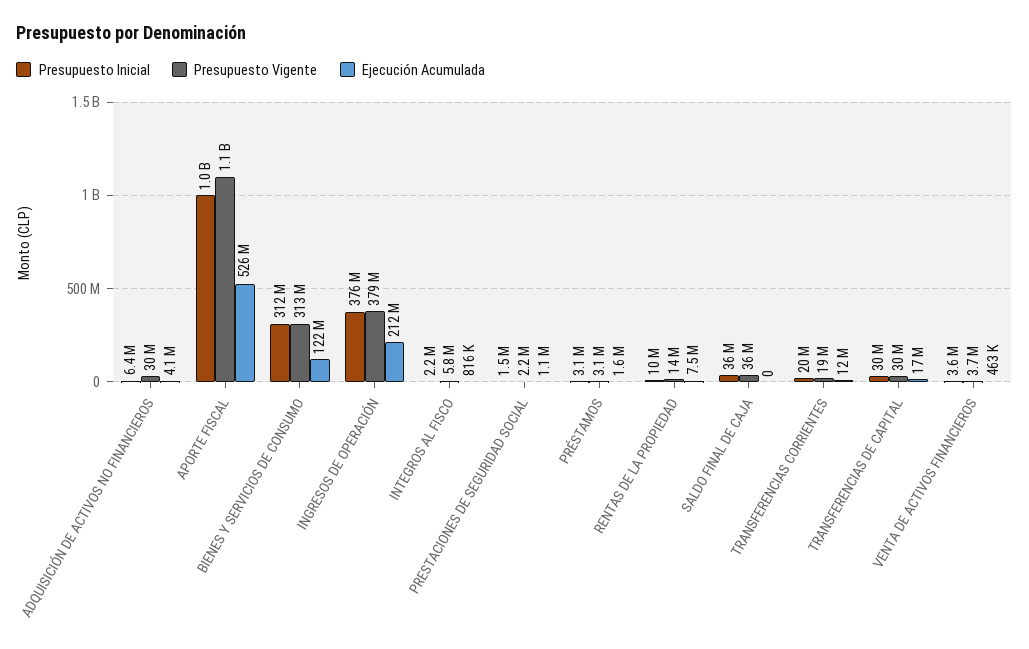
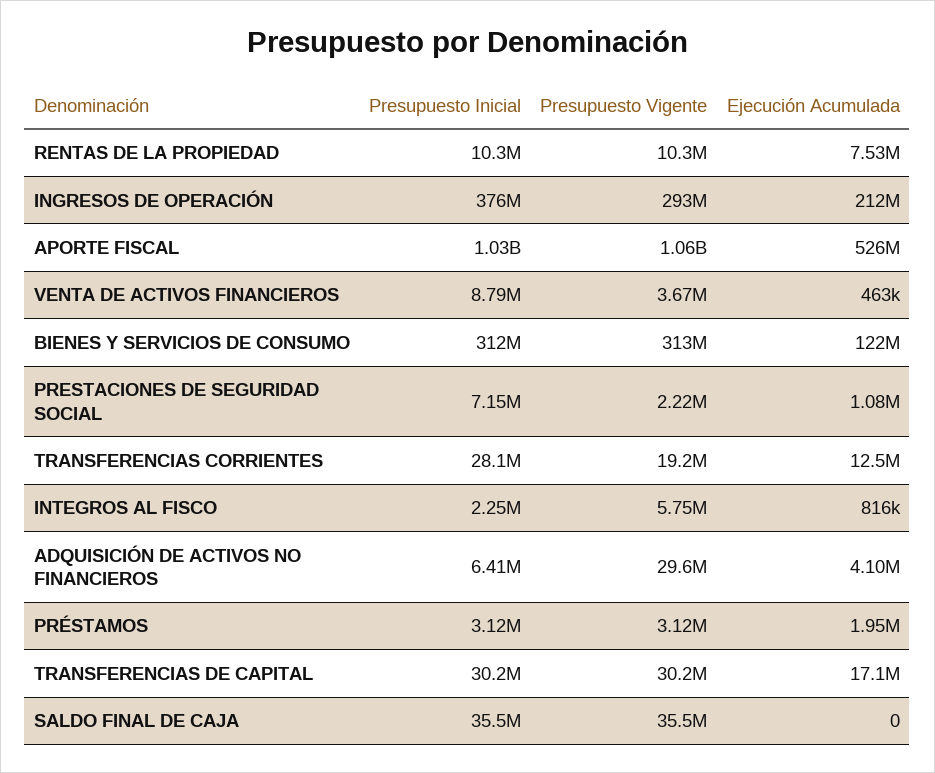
  {
    "Presupuesto Inicial": {
      "ADQUISICIÓN DE ACTIVOS NO FINANCIEROS": 6410000,
      "APORTE FISCAL": 1030000000,
      "BIENES Y SERVICIOS DE CONSUMO": 312000000,
      "INGRESOS DE OPERACIÓN": 376000000,
      "INTEGROS AL FISCO": 2250000,
-     "PRESTACIONES DE SEGURIDAD SOCIAL": 1500000,
+     "PRESTACIONES DE SEGURIDAD SOCIAL": 7150000,
      "PRÉSTAMOS": 3120000,
      "RENTAS DE LA PROPIEDAD": 10300000,
      "SALDO FINAL DE CAJA": 35500000,
-     "TRANSFERENCIAS CORRIENTES": 20000000,
+     "TRANSFERENCIAS CORRIENTES": 28100000,
      "TRANSFERENCIAS DE CAPITAL": 30200000,
-     "VENTA DE ACTIVOS FINANCIEROS": 3600000
+     "VENTA DE ACTIVOS FINANCIEROS": 8790000
    },
    "Presupuesto Vigente": {
      "ADQUISICIÓN DE ACTIVOS NO FINANCIEROS": 29600000,
      "APORTE FISCAL": 1060000000,
      "BIENES Y SERVICIOS DE CONSUMO": 313000000,
-     "INGRESOS DE OPERACIÓN": 379000000,
+     "INGRESOS DE OPERACIÓN": 293000000,
      "INTEGROS AL FISCO": 5750000,
      "PRESTACIONES DE SEGURIDAD SOCIAL": 2220000,
      "PRÉSTAMOS": 3120000,
-     "RENTAS DE LA PROPIEDAD": 14000000,
+     "RENTAS DE LA PROPIEDAD": 10300000,
      "SALDO FINAL DE CAJA": 35500000,
      "TRANSFERENCIAS CORRIENTES": 19200000,
      "TRANSFERENCIAS DE CAPITAL": 30200000,
      "VENTA DE ACTIVOS FINANCIEROS": 3670000
    },
    "Ejecución Acumulada": {
      "ADQUISICIÓN DE ACTIVOS NO FINANCIEROS": 4100000,
      "APORTE FISCAL": 526000000,
      "BIENES Y SERVICIOS DE CONSUMO": 122000000,
      "INGRESOS DE OPERACIÓN": 212000000,
      "INTEGROS AL FISCO": 816000,
      "PRESTACIONES DE SEGURIDAD SOCIAL": 1080000,
-     "PRÉSTAMOS": 1600000,
+     "PRÉSTAMOS": 1950000,
      "RENTAS DE LA PROPIEDAD": 7530000,
      "SALDO FINAL DE CAJA": 0,
      "TRANSFERENCIAS CORRIENTES": 12500000,
      "TRANSFERENCIAS DE CAPITAL": 17100000,
      "VENTA DE ACTIVOS FINANCIEROS": 463000
    }
  }

